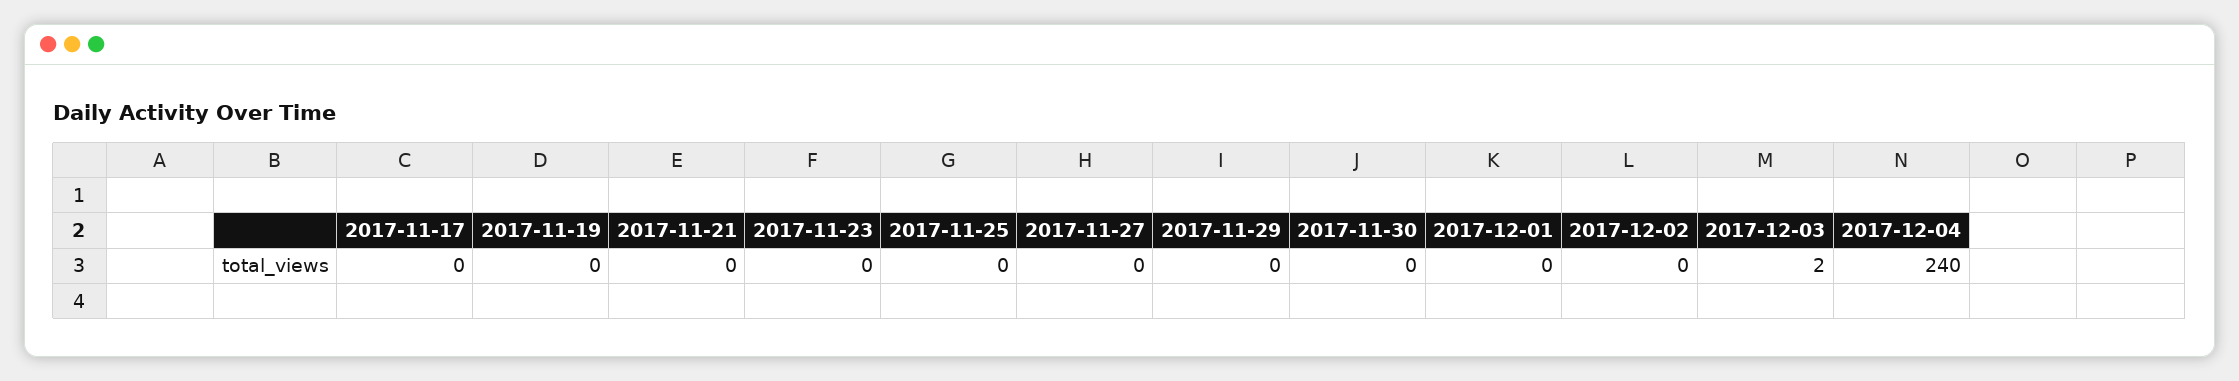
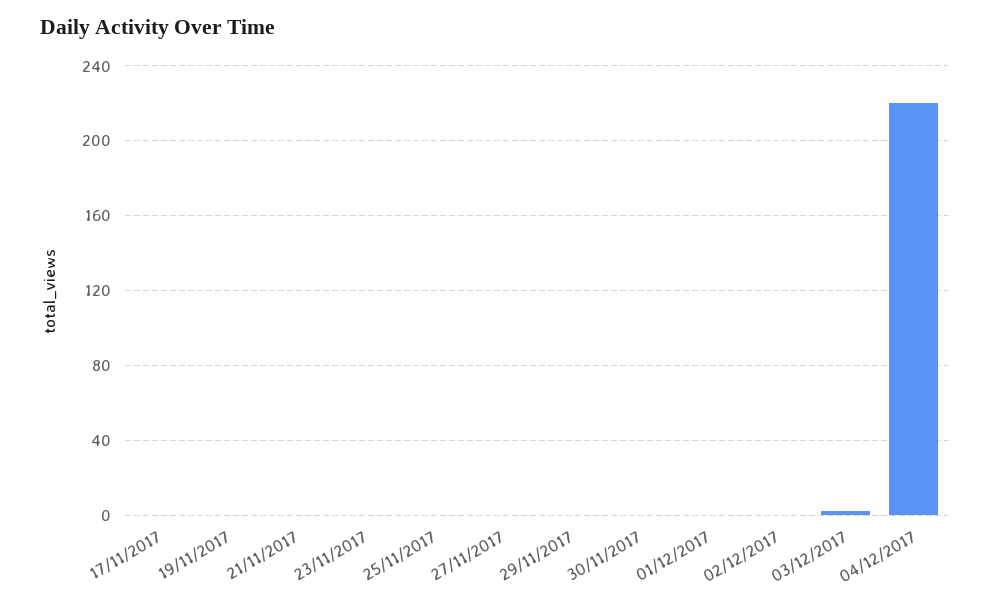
  {
    "2017-11-17": 0,
    "2017-11-19": 0,
    "2017-11-21": 0,
    "2017-11-23": 0,
    "2017-11-25": 0,
    "2017-11-27": 0,
    "2017-11-29": 0,
    "2017-11-30": 0,
    "2017-12-01": 0,
    "2017-12-02": 0,
    "2017-12-03": 2,
-   "2017-12-04": 240
+   "2017-12-04": 220
  }

